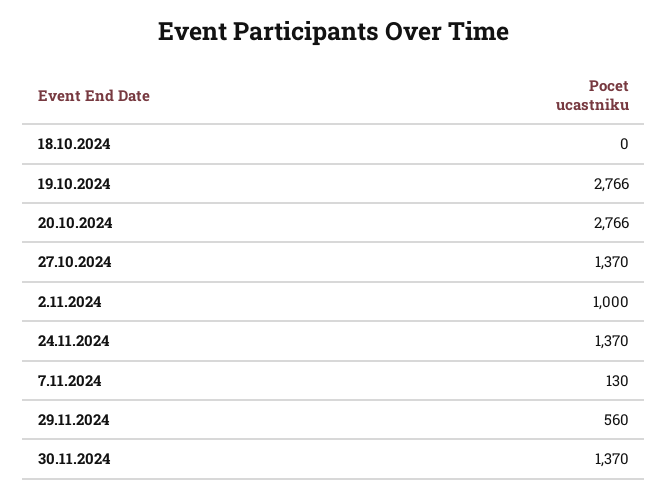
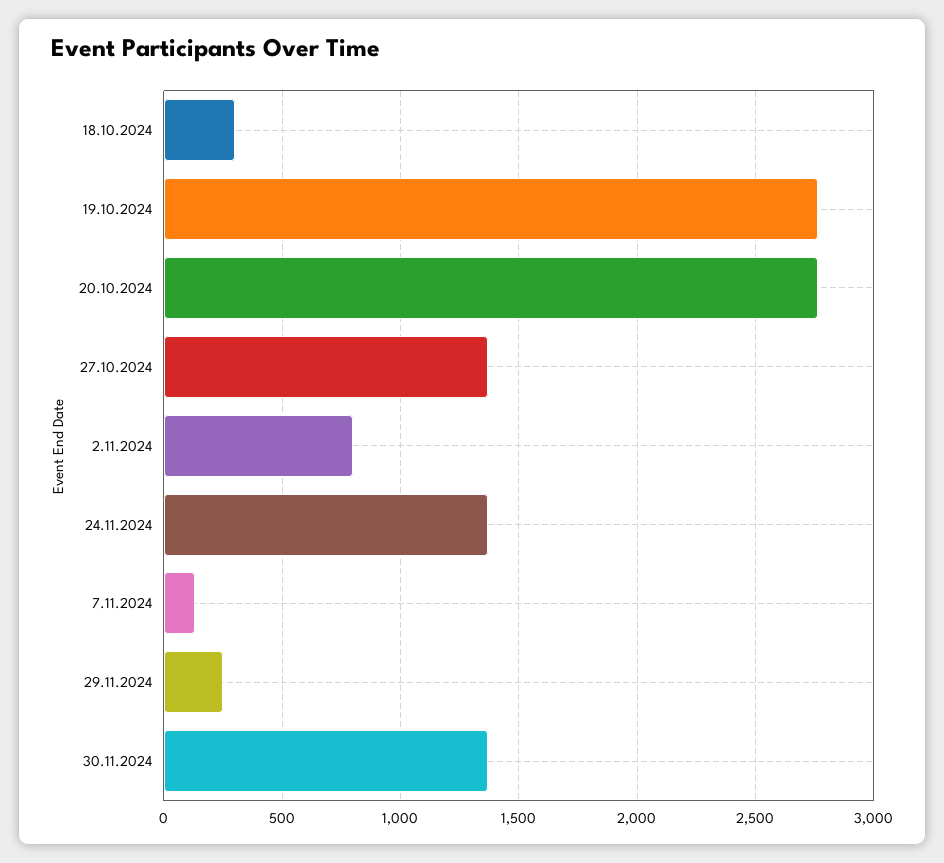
  {
-   "18.10.2024": 0,
+   "18.10.2024": 300,
    "19.10.2024": 2766,
    "20.10.2024": 2766,
    "27.10.2024": 1370,
-   "2.11.2024": 1000,
+   "2.11.2024": 800,
    "24.11.2024": 1370,
    "7.11.2024": 130,
-   "29.11.2024": 560,
+   "29.11.2024": 250,
    "30.11.2024": 1370
  }

